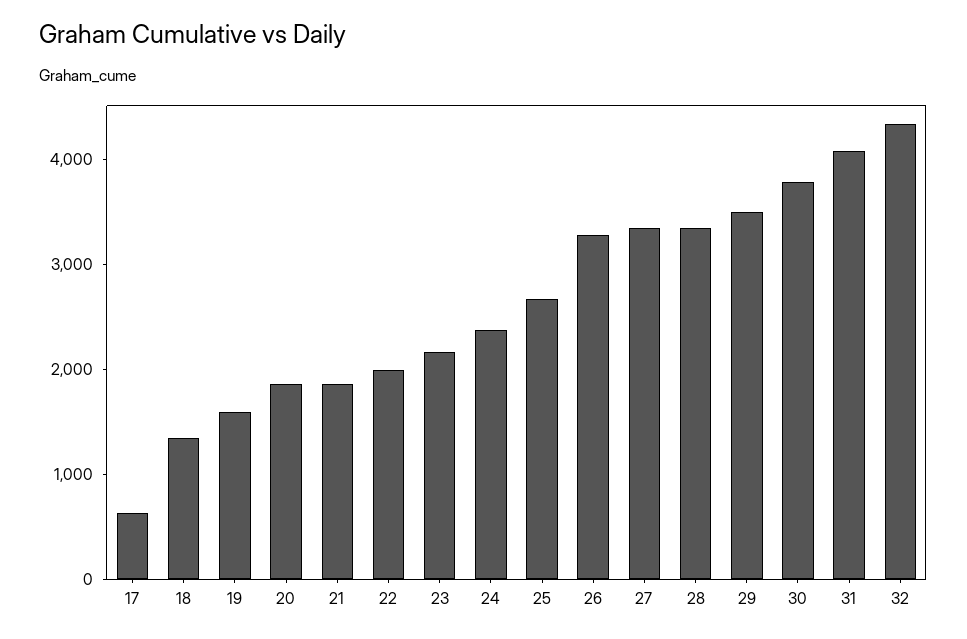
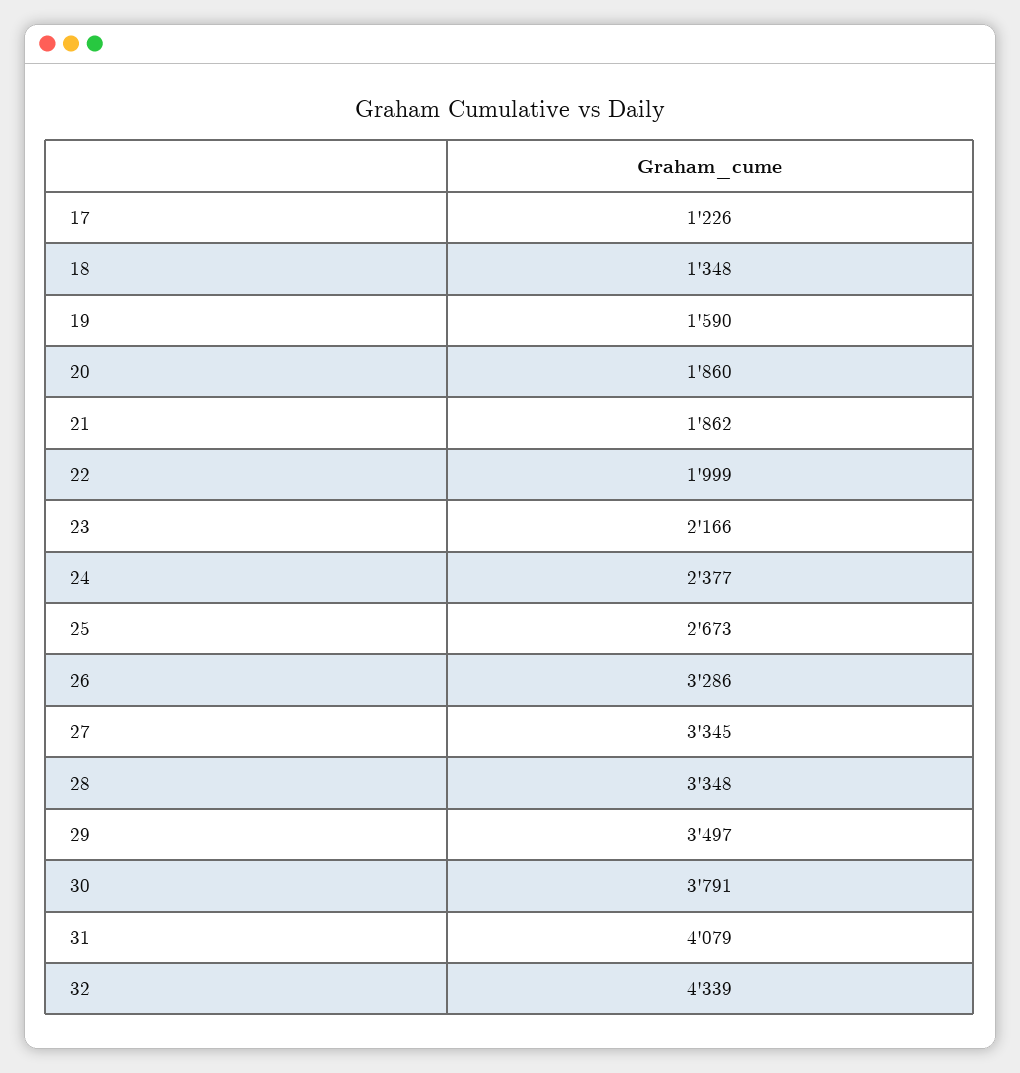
  {
-   "17": 600,
+   "17": 1226,
    "18": 1348,
    "19": 1590,
    "20": 1860,
    "21": 1862,
    "22": 1999,
    "23": 2166,
    "24": 2377,
    "25": 2673,
    "26": 3286,
    "27": 3345,
    "28": 3348,
    "29": 3497,
    "30": 3791,
    "31": 4079,
    "32": 4339
  }

